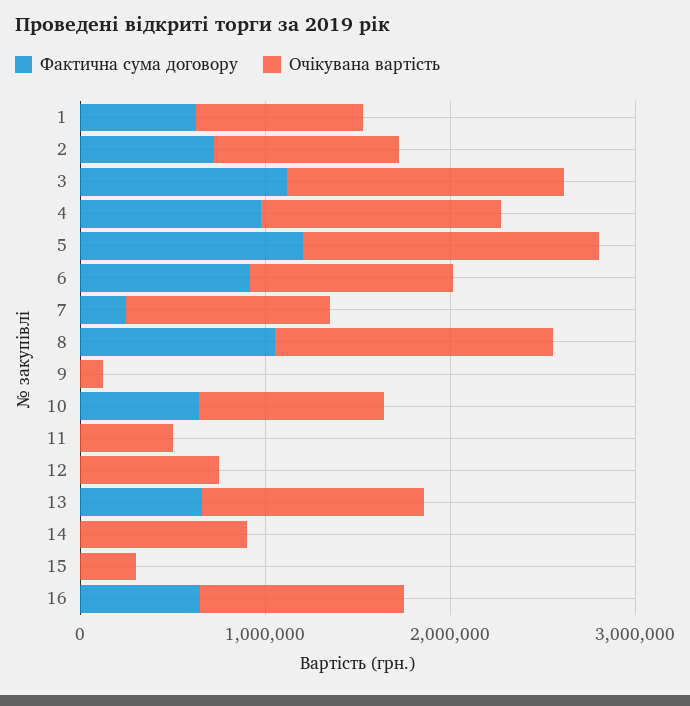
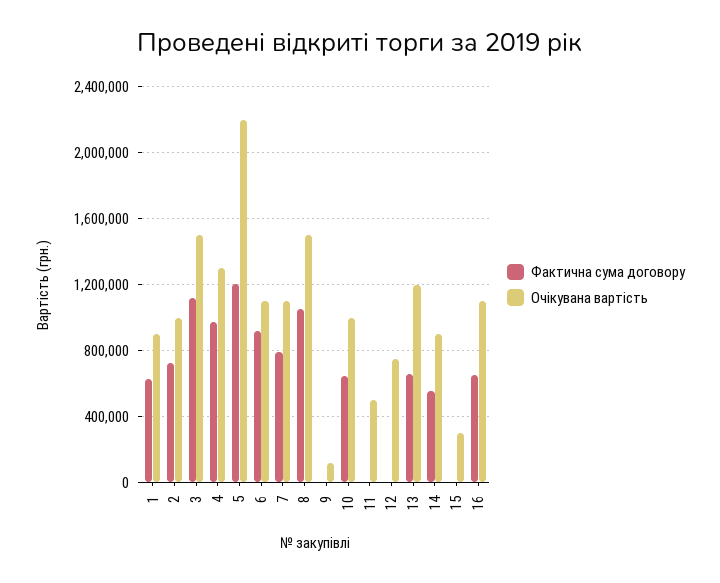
  {
    "Фактична сума договору": {
      "1": 650000,
      "2": 700000,
      "3": 1100000,
      "4": 950000,
      "5": 1200000,
      "6": 900000,
-     "7": 200000,
+     "7": 800000,
      "8": 1050000,
      "9": 0,
      "10": 650000,
      "11": 0,
      "12": 0,
      "13": 650000,
-     "14": 0,
+     "14": 550000,
      "15": 0,
      "16": 650000
    },
    "Очікувана вартість": {
      "1": 900000,
      "2": 1000000,
      "3": 1500000,
      "4": 1300000,
-     "5": 1600000,
+     "5": 2200000,
      "6": 1100000,
      "7": 1100000,
      "8": 1500000,
      "9": 100000,
      "10": 1000000,
      "11": 500000,
      "12": 750000,
      "13": 1200000,
      "14": 900000,
      "15": 300000,
      "16": 1100000
    }
  }

